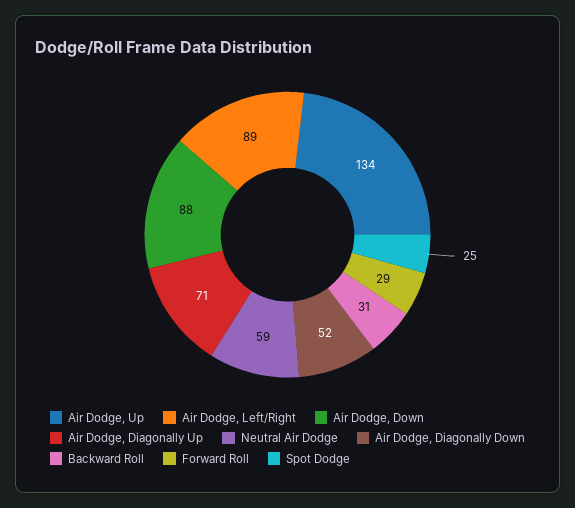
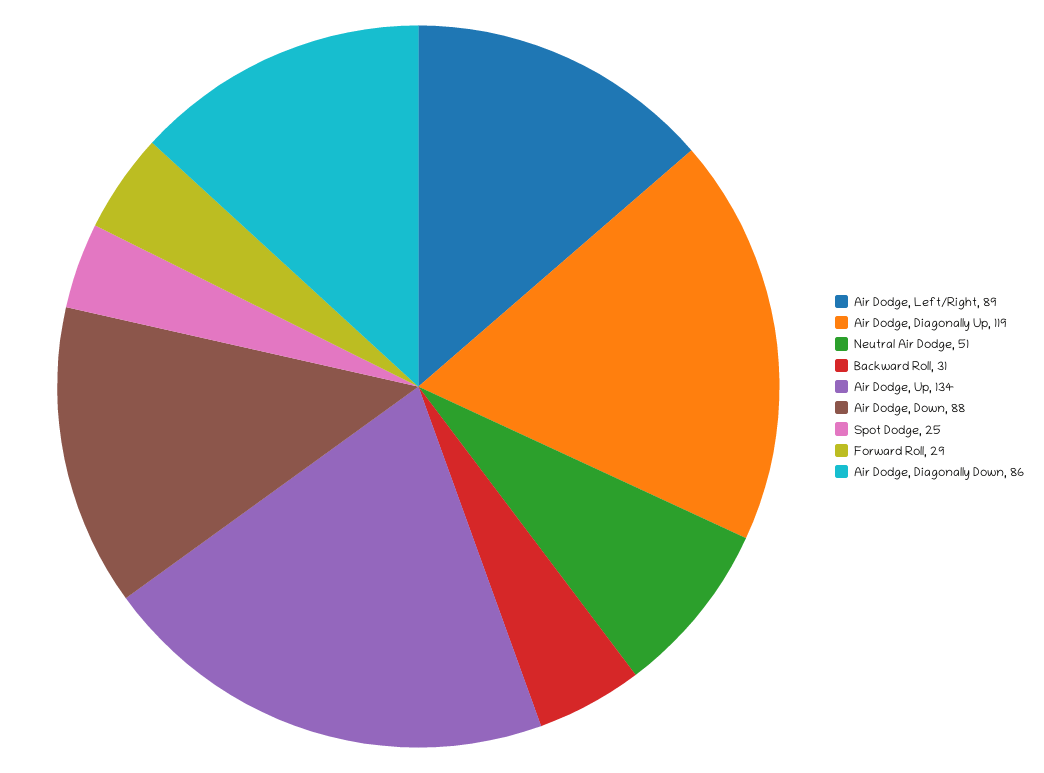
  {
    "Air Dodge, Up": 134,
    "Air Dodge, Left/Right": 89,
    "Air Dodge, Down": 88,
-   "Air Dodge, Diagonally Up": 71,
+   "Air Dodge, Diagonally Up": 119,
-   "Neutral Air Dodge": 59,
+   "Neutral Air Dodge": 51,
-   "Air Dodge, Diagonally Down": 52,
+   "Air Dodge, Diagonally Down": 86,
    "Backward Roll": 31,
    "Forward Roll": 29,
    "Spot Dodge": 25
  }

